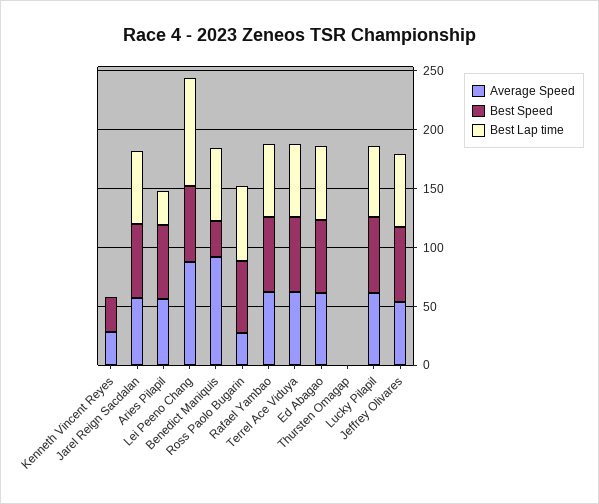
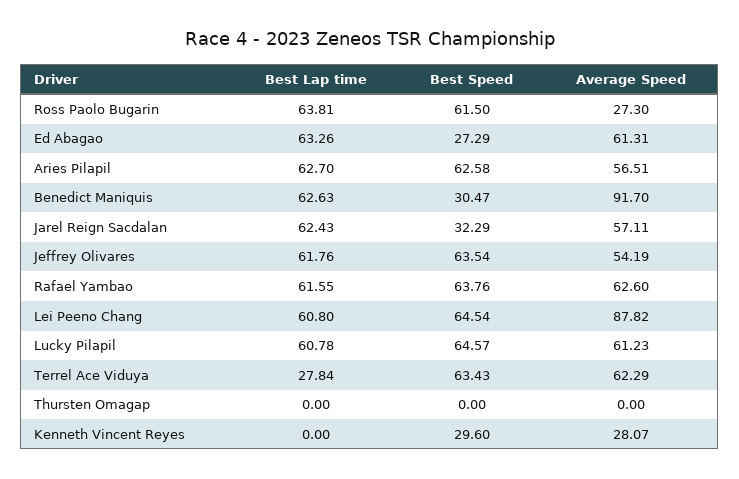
  {
    "Average Speed": {
      "Kenneth Vincent Reyes": 28.07,
      "Jarel Reign Sacdalan": 57.11,
      "Aries Pilapil": 56.51,
      "Lei Peeno Chang": 87.82,
      "Benedict Maniquis": 91.7,
      "Ross Paolo Bugarin": 27.3,
      "Rafael Yambao": 62.6,
      "Terrel Ace Viduya": 62.29,
      "Ed Abagao": 61.31,
      "Thursten Omagap": 0,
      "Lucky Pilapil": 61.23,
      "Jeffrey Olivares": 54.19
    },
    "Best Speed": {
      "Kenneth Vincent Reyes": 29.6,
-     "Jarel Reign Sacdalan": 60,
+     "Jarel Reign Sacdalan": 32.29,
      "Aries Pilapil": 62.58,
      "Lei Peeno Chang": 64.54,
      "Benedict Maniquis": 30.47,
      "Ross Paolo Bugarin": 61.5,
      "Rafael Yambao": 63.76,
      "Terrel Ace Viduya": 63.43,
-     "Ed Abagao": 60,
+     "Ed Abagao": 27.29,
      "Thursten Omagap": 0,
      "Lucky Pilapil": 64.57,
      "Jeffrey Olivares": 63.54
    },
    "Best Lap time": {
      "Kenneth Vincent Reyes": 0,
      "Jarel Reign Sacdalan": 62.43,
-     "Aries Pilapil": 30,
+     "Aries Pilapil": 62.7,
-     "Lei Peeno Chang": 90,
+     "Lei Peeno Chang": 60.8,
      "Benedict Maniquis": 62.63,
      "Ross Paolo Bugarin": 63.81,
      "Rafael Yambao": 61.55,
-     "Terrel Ace Viduya": 60,
+     "Terrel Ace Viduya": 27.84,
      "Ed Abagao": 63.26,
      "Thursten Omagap": 0,
      "Lucky Pilapil": 60.78,
      "Jeffrey Olivares": 61.76
    }
  }

